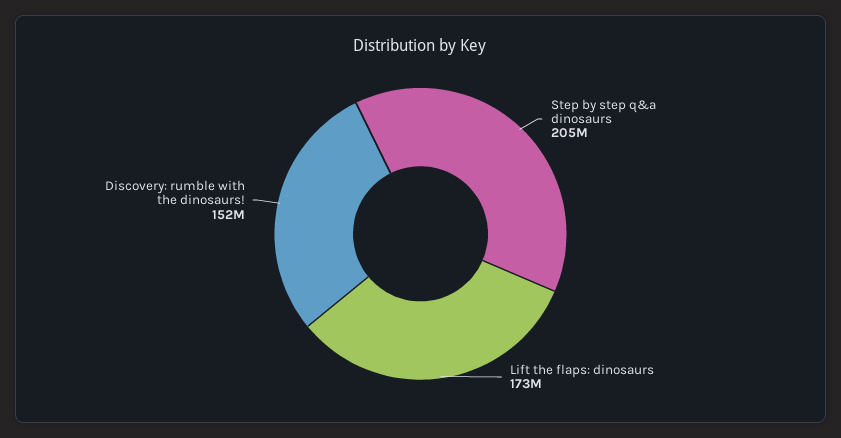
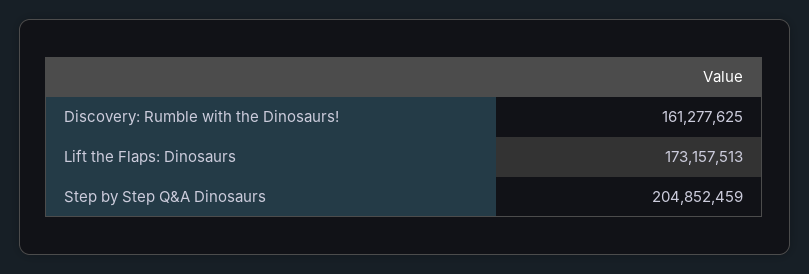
  {
    "Step by step q&a dinosaurs": 204852459,
    "Lift the flaps: dinosaurs": 173157513,
-   "Discovery: rumble with the dinosaurs!": 152000000
+   "Discovery: rumble with the dinosaurs!": 161277625
  }

